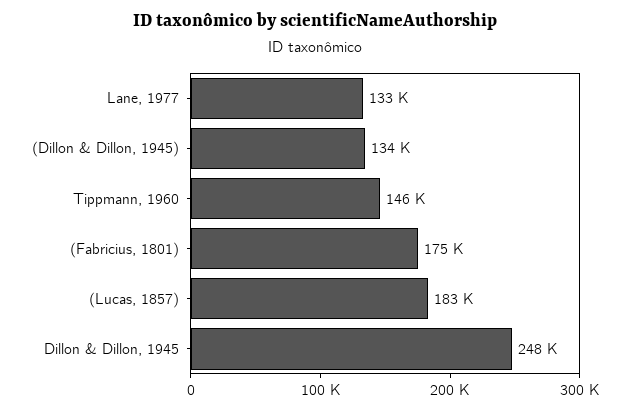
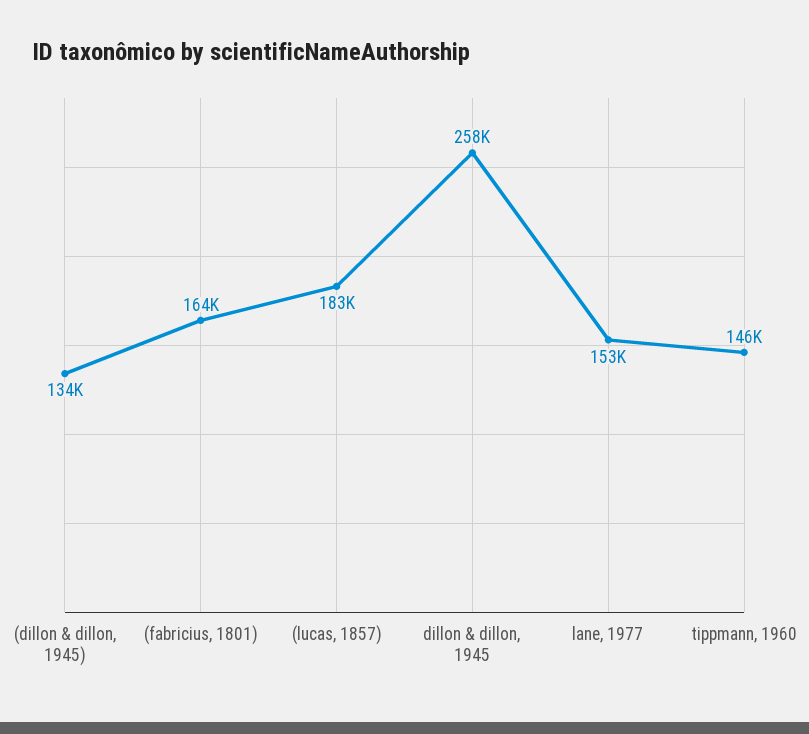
  {
-   "Lane, 1977": 133000,
+   "Lane, 1977": 153000,
    "(Dillon & Dillon, 1945)": 134000,
    "Tippmann, 1960": 146000,
-   "(Fabricius, 1801)": 175000,
+   "(Fabricius, 1801)": 164000,
    "(Lucas, 1857)": 183000,
-   "Dillon & Dillon, 1945": 248000
+   "Dillon & Dillon, 1945": 258000
  }

